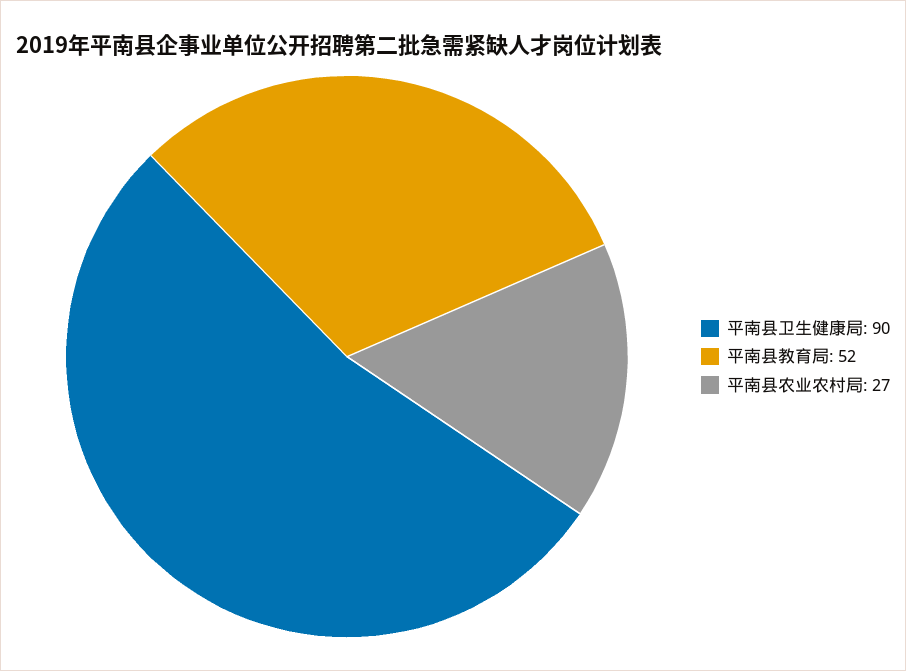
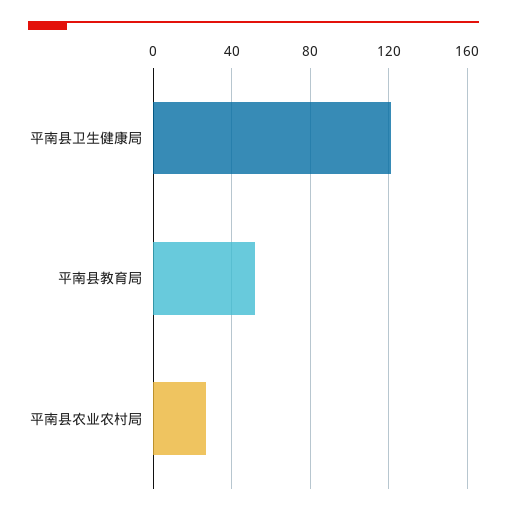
  {
-   "平南县卫生健康局": 90,
+   "平南县卫生健康局": 120,
    "平南县教育局": 52,
    "平南县农业农村局": 27
  }

